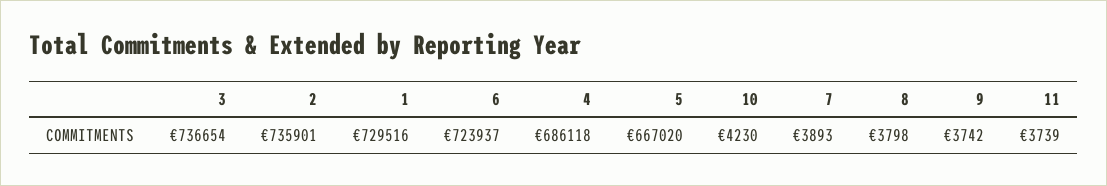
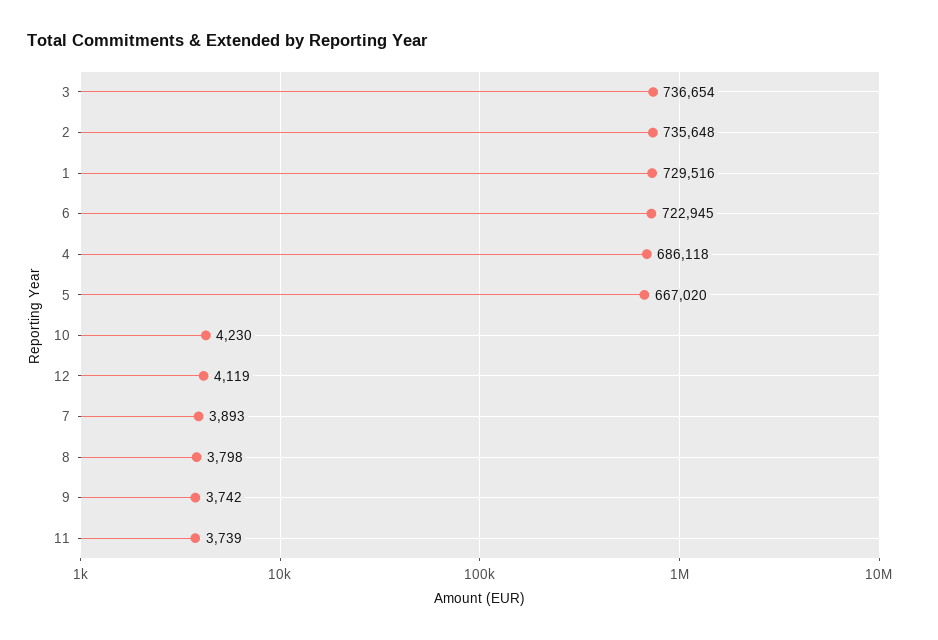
  {
    "3": 736654,
-   "2": 735901,
+   "2": 735648,
    "1": 729516,
-   "6": 723937,
+   "6": 722945,
    "4": 686118,
    "5": 667020,
    "10": 4230,
    "7": 3893,
    "8": 3798,
    "9": 3742,
-   "11": 3739
+   "11": 3739,
+   "12": 4119
  }

